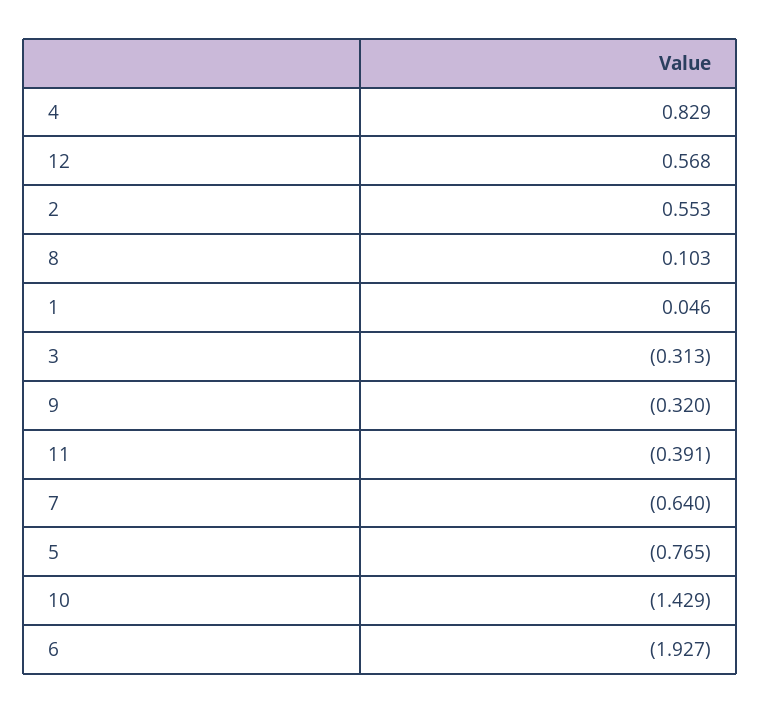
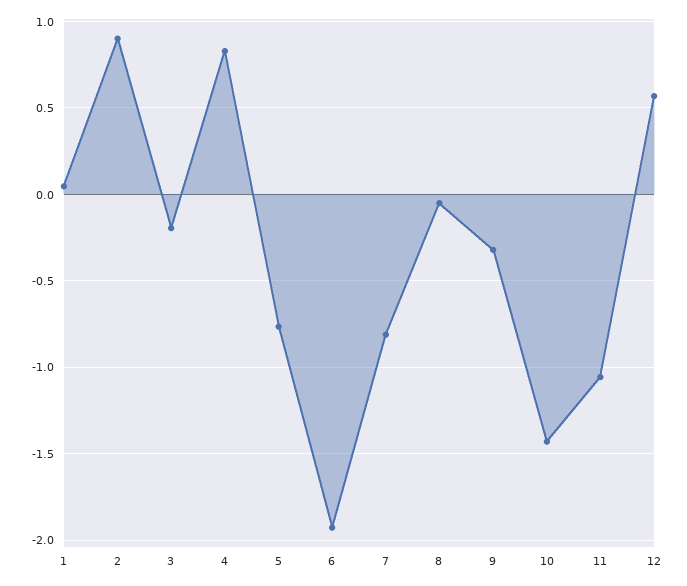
  {
    "4": 0.829,
    "12": 0.568,
-   "2": 0.553,
+   "2": 0.9,
-   "8": 0.103,
+   "8": -0.05,
    "1": 0.046,
-   "3": -0.313,
+   "3": -0.2,
    "9": -0.32,
-   "11": -0.391,
+   "11": -1.05,
-   "7": -0.64,
+   "7": -0.8,
    "5": -0.765,
    "10": -1.429,
    "6": -1.927
  }

